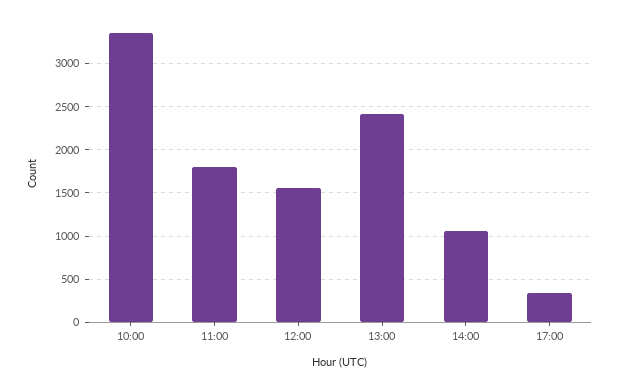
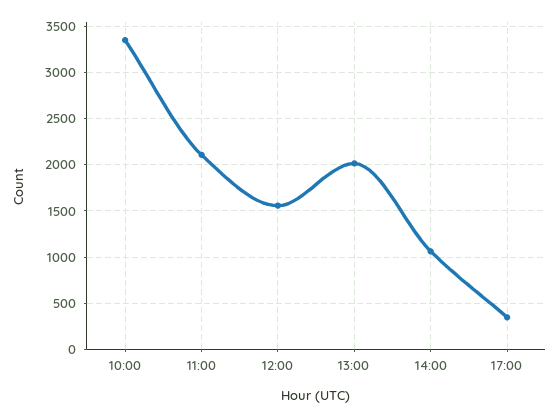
  {
    "10:00": 3400,
-   "11:00": 1800,
+   "11:00": 2100,
    "12:00": 1600,
-   "13:00": 2400,
+   "13:00": 2000,
    "14:00": 1100,
    "17:00": 300
  }

